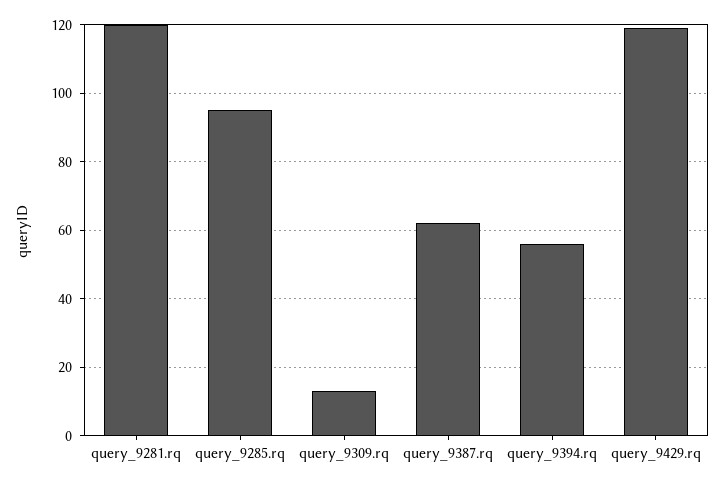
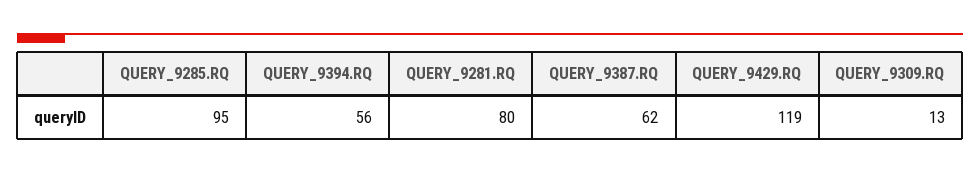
  {
-   "query_9281.rq": 120,
+   "query_9281.rq": 80,
    "query_9285.rq": 95,
    "query_9309.rq": 13,
    "query_9387.rq": 62,
    "query_9394.rq": 56,
    "query_9429.rq": 119
  }

